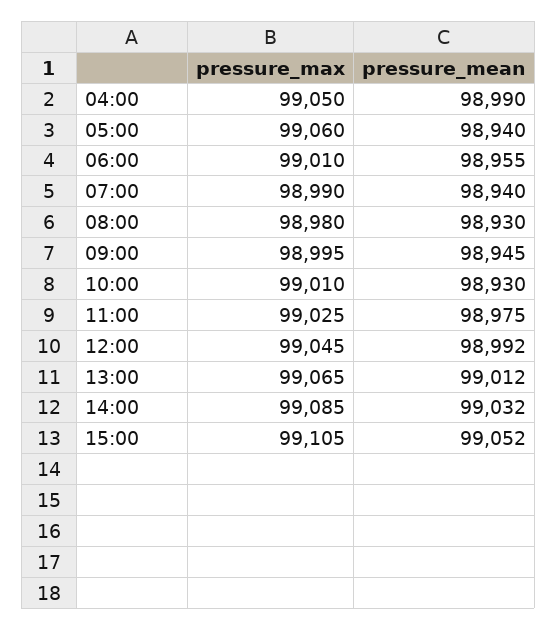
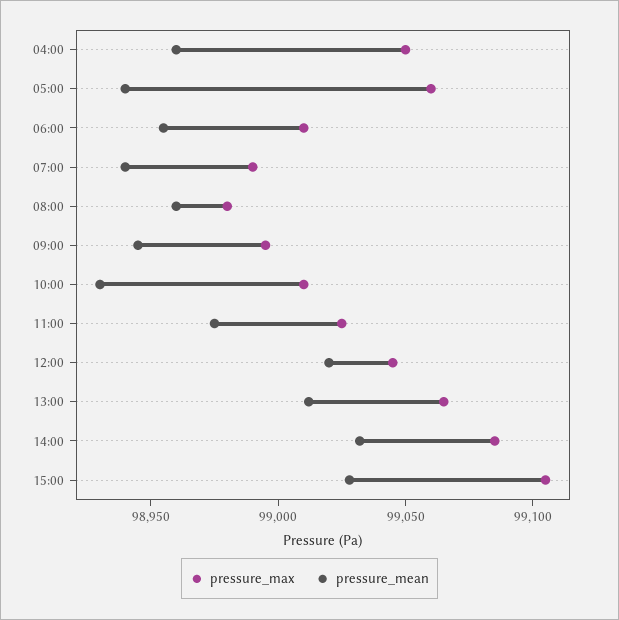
  {
    "pressure_max": {
      "04:00": 99050,
      "05:00": 99060,
      "06:00": 99010,
      "07:00": 98990,
      "08:00": 98980,
      "09:00": 98995,
      "10:00": 99010,
      "11:00": 99025,
      "12:00": 99045,
      "13:00": 99065,
      "14:00": 99085,
      "15:00": 99105
    },
    "pressure_mean": {
-     "04:00": 98990,
+     "04:00": 98960,
      "05:00": 98940,
      "06:00": 98955,
      "07:00": 98940,
-     "08:00": 98930,
+     "08:00": 98960,
      "09:00": 98945,
      "10:00": 98930,
      "11:00": 98975,
-     "12:00": 98992,
+     "12:00": 99020,
      "13:00": 99012,
      "14:00": 99032,
-     "15:00": 99052
+     "15:00": 99030
    }
  }

